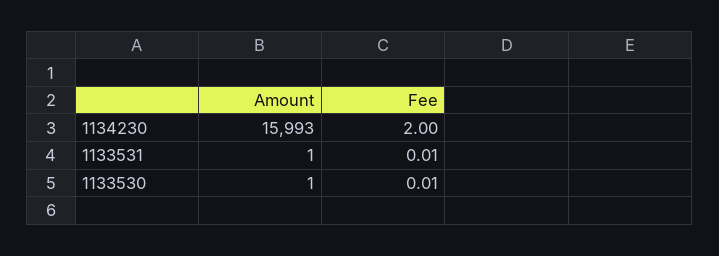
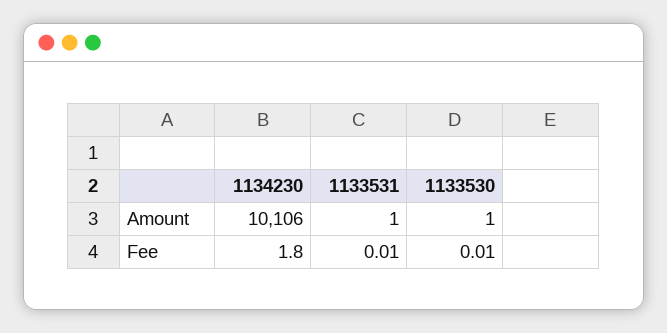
  {
    "Amount": {
-     "1134230": 15993,
+     "1134230": 10106,
      "1133531": 1,
      "1133530": 1
    },
    "Fee": {
-     "1134230": 2,
+     "1134230": 1.8,
      "1133531": 0.01,
      "1133530": 0.01
    }
  }

